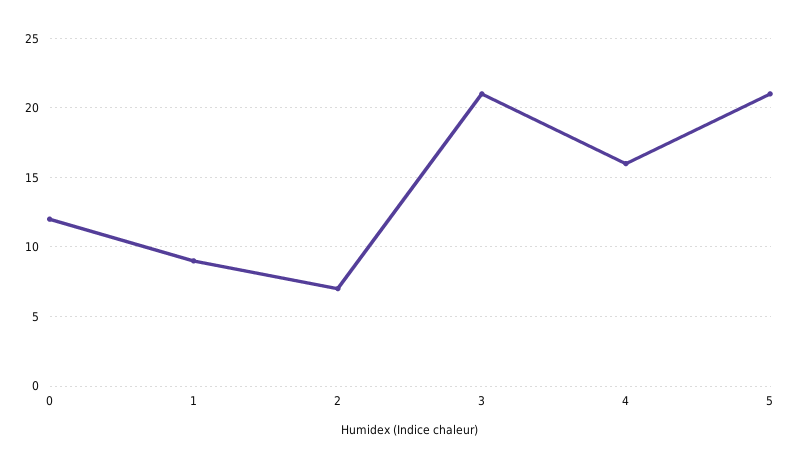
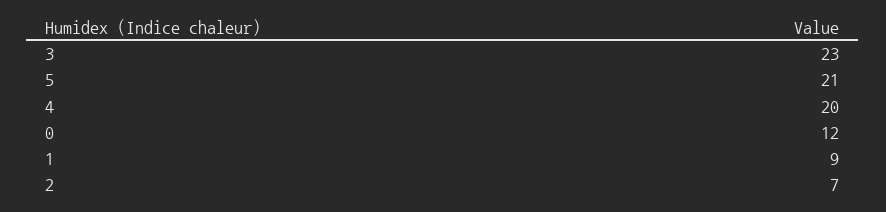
  {
    "0": 12,
    "1": 9,
    "2": 7,
-   "3": 21,
+   "3": 23,
-   "4": 16,
+   "4": 20,
    "5": 21
  }

